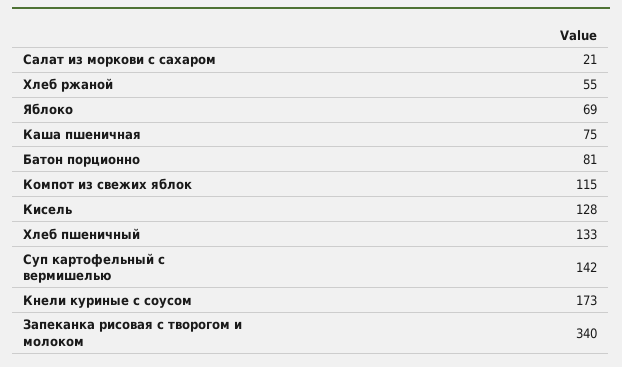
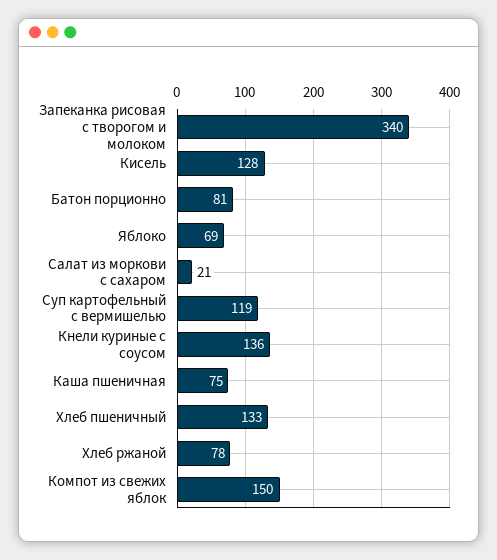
  {
    "Салат из моркови с сахаром": 21,
-   "Хлеб ржаной": 55,
+   "Хлеб ржаной": 78,
    "Яблоко": 69,
    "Каша пшеничная": 75,
    "Батон порционно": 81,
-   "Компот из свежих яблок": 115,
+   "Компот из свежих яблок": 150,
    "Кисель": 128,
    "Хлеб пшеничный": 133,
-   "Суп картофельный с вермишелью": 142,
+   "Суп картофельный с вермишелью": 119,
-   "Кнели куриные с соусом": 173,
+   "Кнели куриные с соусом": 136,
    "Запеканка рисовая с творогом и молоком": 340
  }

